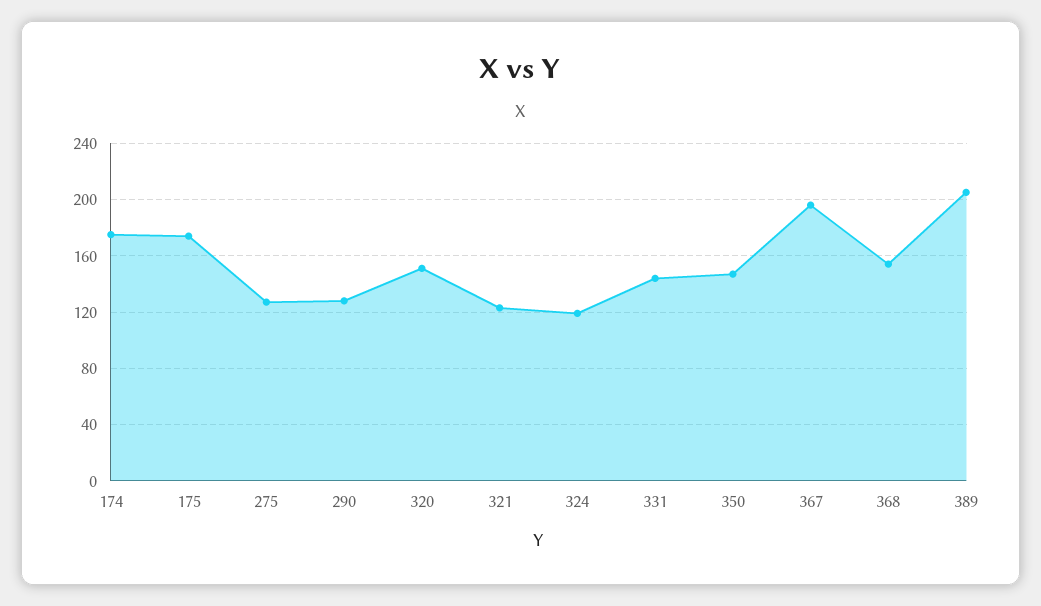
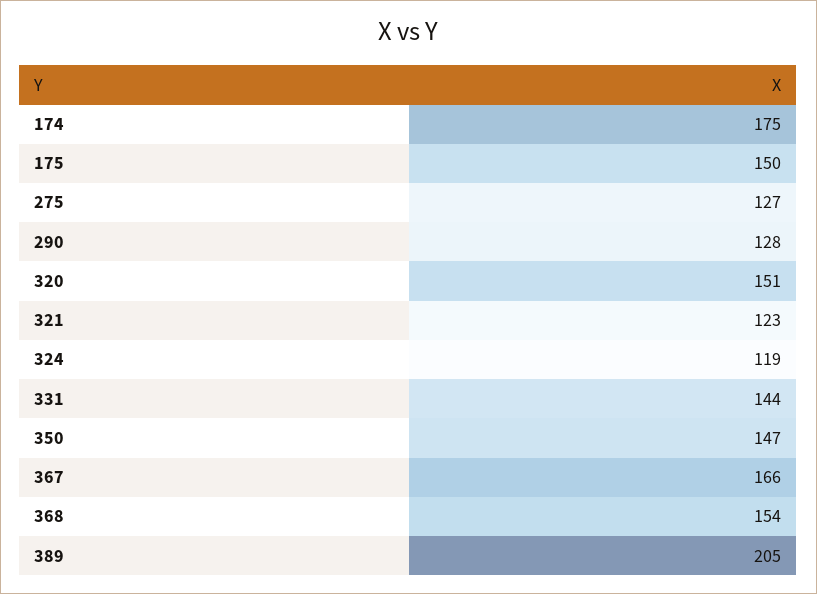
  {
    "174": 175,
-   "175": 175,
+   "175": 150,
    "275": 127,
    "290": 128,
    "320": 151,
    "321": 123,
    "324": 119,
    "331": 144,
    "350": 147,
-   "367": 195,
+   "367": 166,
    "368": 154,
    "389": 205
  }

